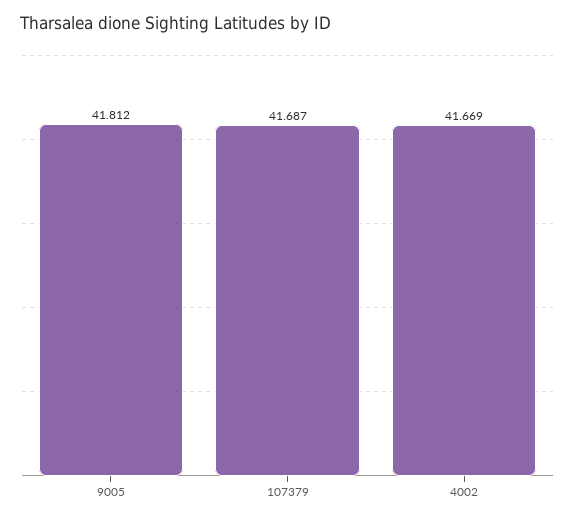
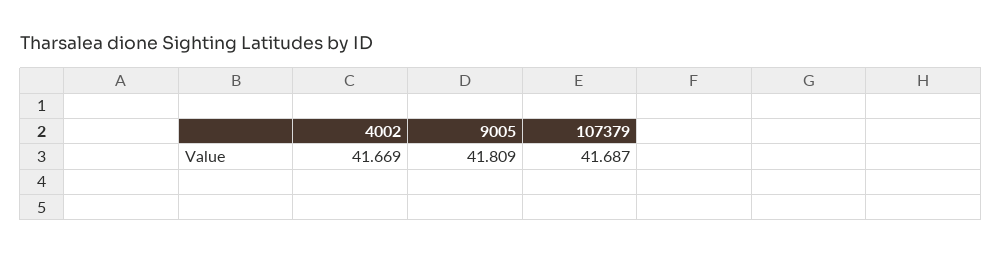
  {
-   "9005": 41.812,
+   "9005": 41.809,
    "107379": 41.687,
    "4002": 41.669
  }

